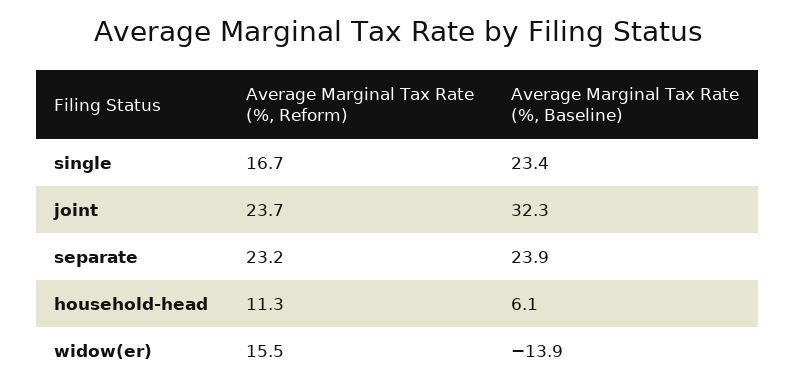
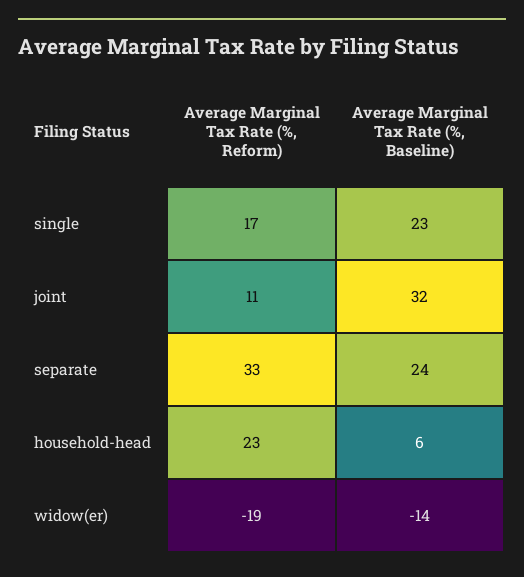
  {
    "Average Marginal Tax Rate (%, Reform)": {
      "single": 16.7,
-     "joint": 23.7,
+     "joint": 11,
-     "separate": 23.2,
+     "separate": 33,
-     "household-head": 11.3,
+     "household-head": 23,
-     "widow(er)": 15.5
+     "widow(er)": -19
    },
    "Average Marginal Tax Rate (%, Baseline)": {
      "single": 23.4,
      "joint": 32.3,
      "separate": 23.9,
      "household-head": 6.1,
      "widow(er)": -13.9
    }
  }

